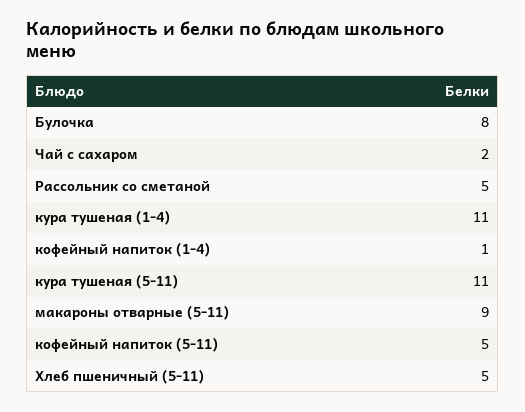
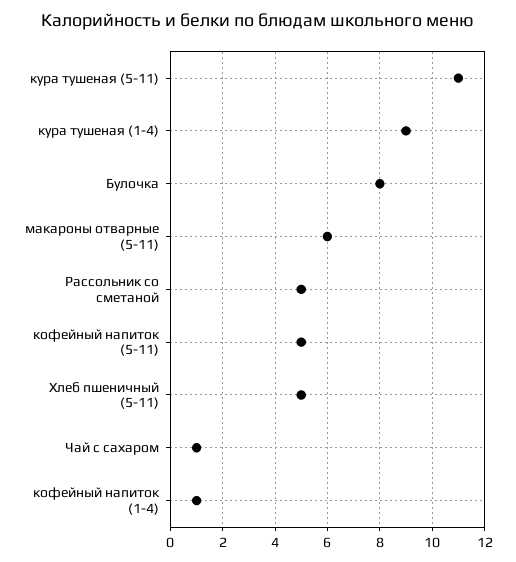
  {
    "Булочка": 8,
-   "Чай с сахаром": 2,
+   "Чай с сахаром": 1,
    "Рассольник со сметаной": 5,
-   "кура тушеная (1-4)": 11,
+   "кура тушеная (1-4)": 9,
    "кофейный напиток (1-4)": 1,
    "кура тушеная (5-11)": 11,
-   "макароны отварные (5-11)": 9,
+   "макароны отварные (5-11)": 6,
    "кофейный напиток (5-11)": 5,
    "Хлеб пшеничный (5-11)": 5
  }

